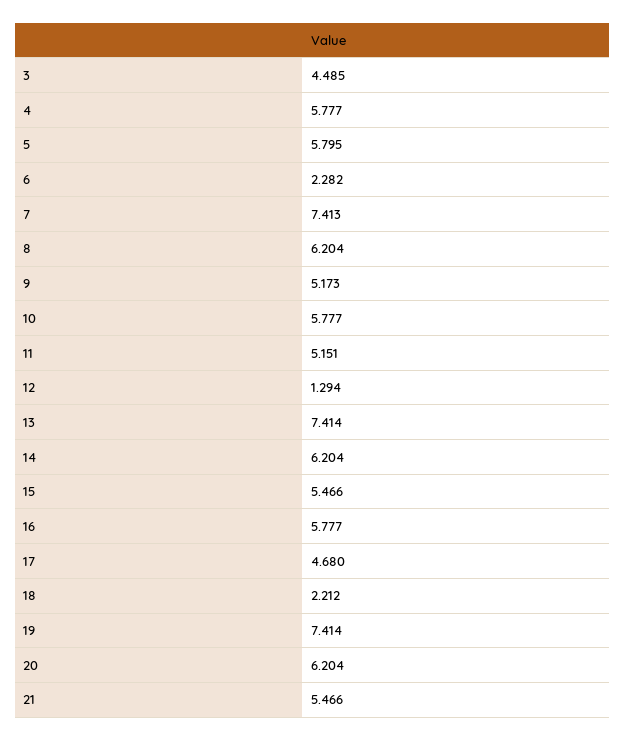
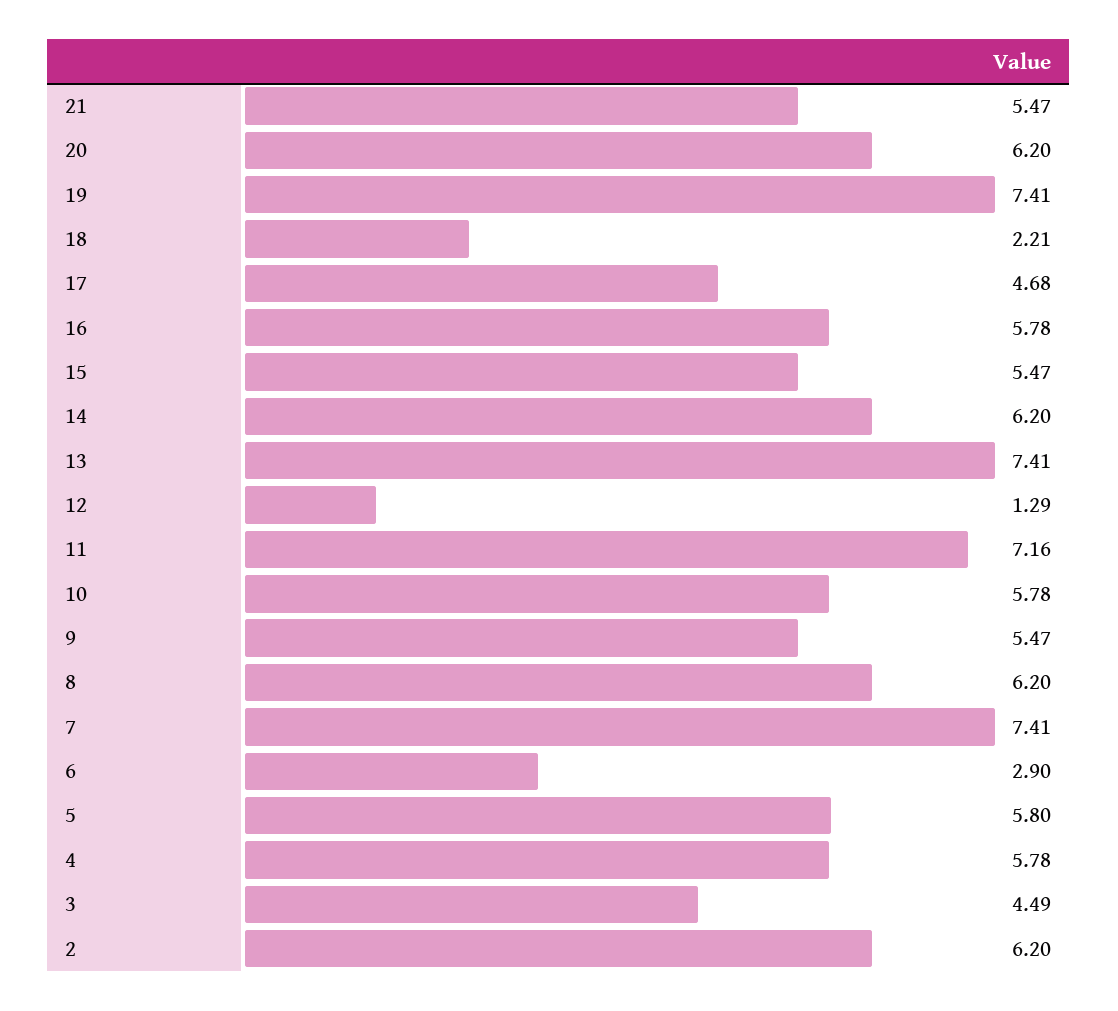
  {
    "3": 4.485,
    "4": 5.777,
    "5": 5.795,
-   "6": 2.282,
+   "6": 2.9,
    "7": 7.413,
    "8": 6.204,
-   "9": 5.173,
+   "9": 5.47,
    "10": 5.777,
-   "11": 5.151,
+   "11": 7.16,
    "12": 1.294,
    "13": 7.414,
    "14": 6.204,
    "15": 5.466,
    "16": 5.777,
    "17": 4.68,
    "18": 2.212,
    "19": 7.414,
    "20": 6.204,
-   "21": 5.466
+   "21": 5.466,
+   "2": 6.2
  }

